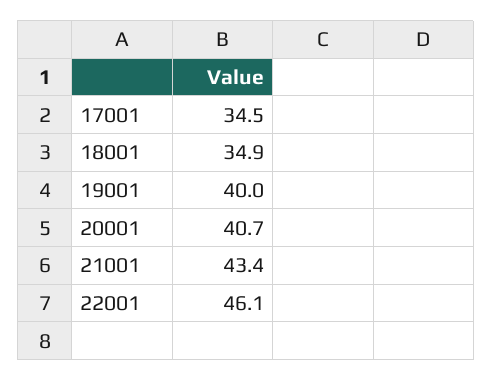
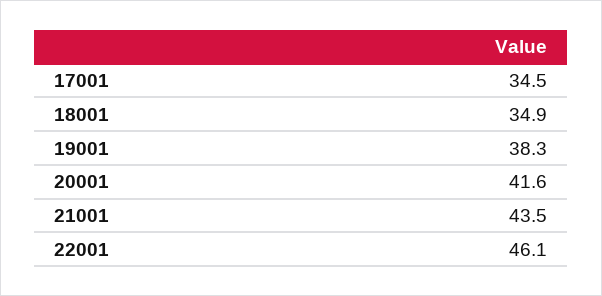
  {
    "17001": 34.5,
    "18001": 34.9,
-   "19001": 40,
+   "19001": 38.3,
-   "20001": 40.7,
+   "20001": 41.6,
-   "21001": 43.4,
+   "21001": 43.5,
    "22001": 46.1
  }

